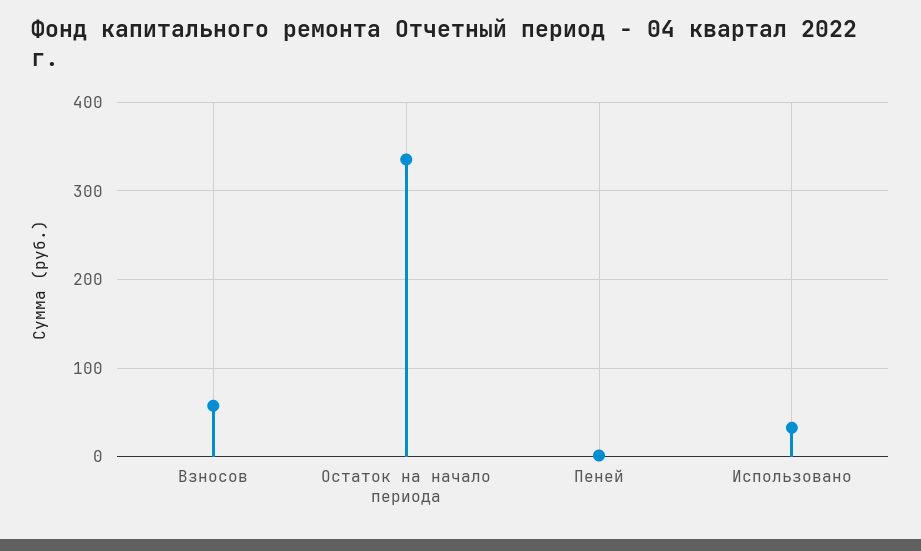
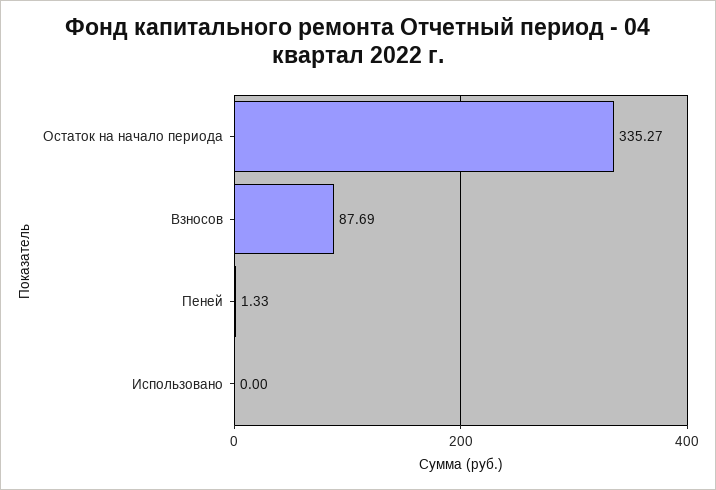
  {
-   "Взносов": 60,
+   "Взносов": 87.69,
    "Остаток на начало периода": 335.27,
    "Пеней": 1.33,
-   "Использовано": 30
+   "Использовано": 0
  }

